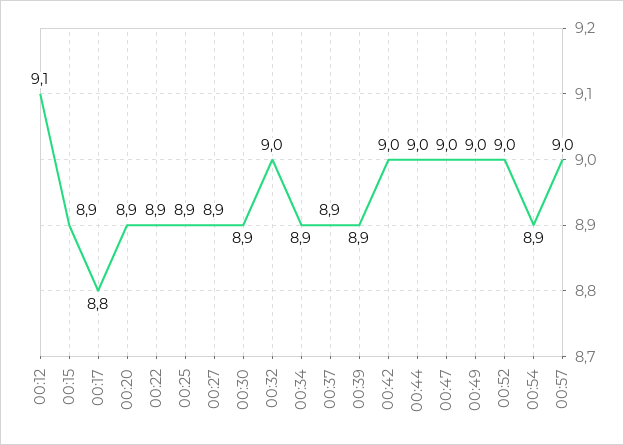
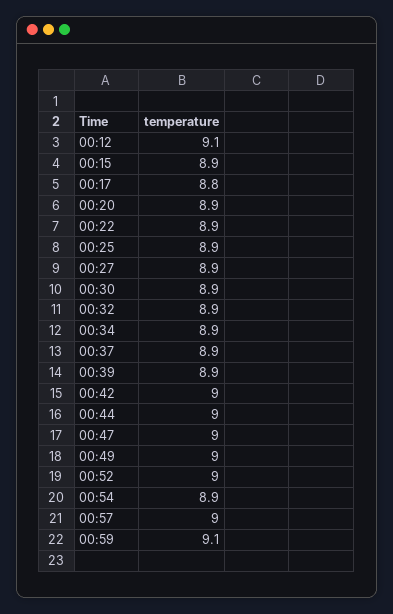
  {
    "00:12": 9.1,
    "00:15": 8.9,
    "00:17": 8.8,
    "00:20": 8.9,
    "00:22": 8.9,
    "00:25": 8.9,
    "00:27": 8.9,
    "00:30": 8.9,
-   "00:32": 9,
+   "00:32": 8.9,
    "00:34": 8.9,
    "00:37": 8.9,
    "00:39": 8.9,
    "00:42": 9,
    "00:44": 9,
    "00:47": 9,
    "00:49": 9,
    "00:52": 9,
    "00:54": 8.9,
-   "00:57": 9
+   "00:57": 9,
+   "00:59": 9.1
  }

